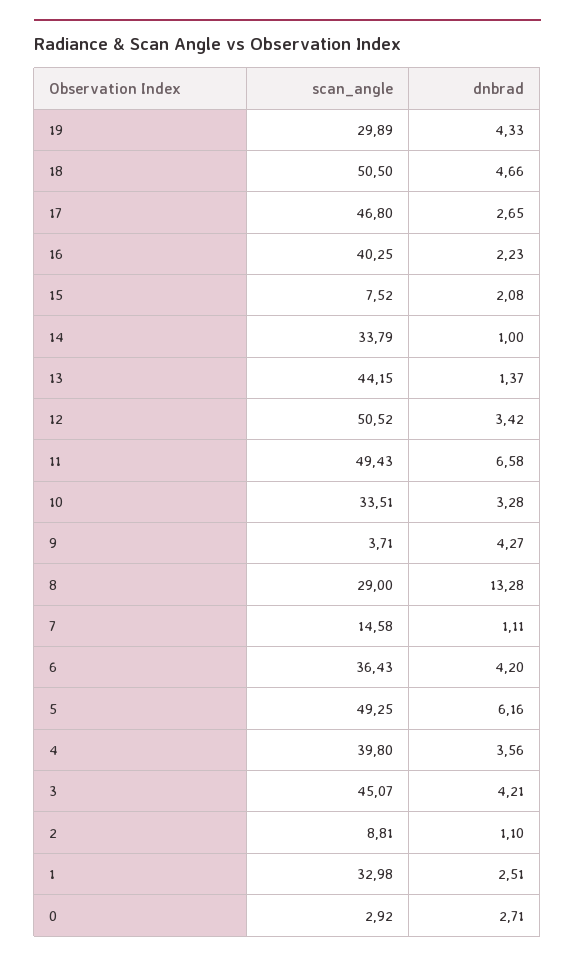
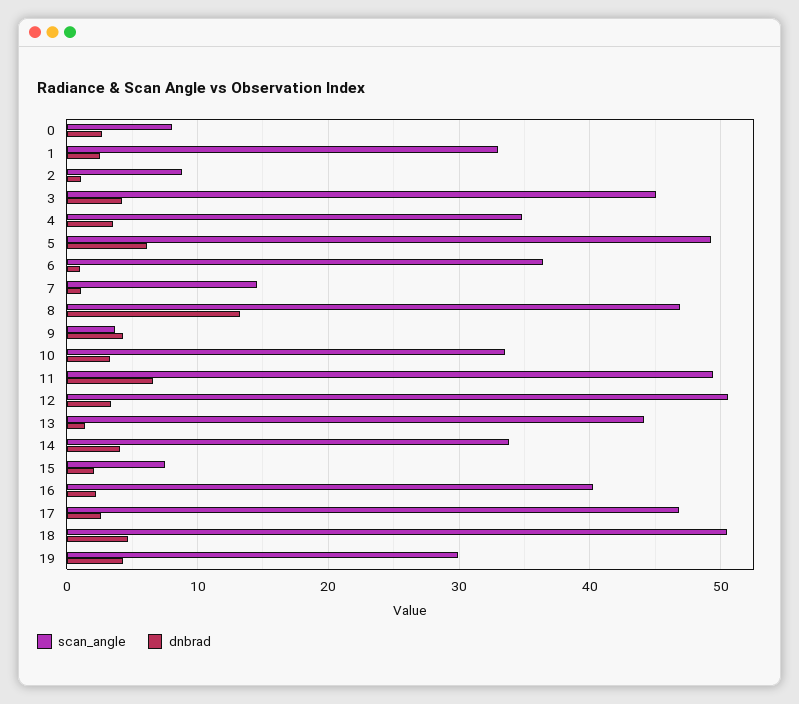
  {
    "scan_angle": {
      "19": 29.89,
      "18": 50.5,
      "17": 46.8,
      "16": 40.25,
      "15": 7.52,
      "14": 33.79,
      "13": 44.15,
      "12": 50.52,
      "11": 49.43,
      "10": 33.51,
      "9": 3.71,
-     "8": 29,
+     "8": 47,
      "7": 14.58,
      "6": 36.43,
      "5": 49.25,
-     "4": 39.8,
+     "4": 35,
      "3": 45.07,
      "2": 8.81,
      "1": 32.98,
-     "0": 2.92
+     "0": 8
    },
    "dnbrad": {
      "19": 4.33,
      "18": 4.66,
      "17": 2.65,
      "16": 2.23,
      "15": 2.08,
-     "14": 1,
+     "14": 4,
      "13": 1.37,
      "12": 3.42,
      "11": 6.58,
      "10": 3.28,
      "9": 4.27,
      "8": 13.28,
      "7": 1.11,
-     "6": 4.2,
+     "6": 1,
      "5": 6.16,
      "4": 3.56,
      "3": 4.21,
      "2": 1.1,
      "1": 2.51,
      "0": 2.71
    }
  }

